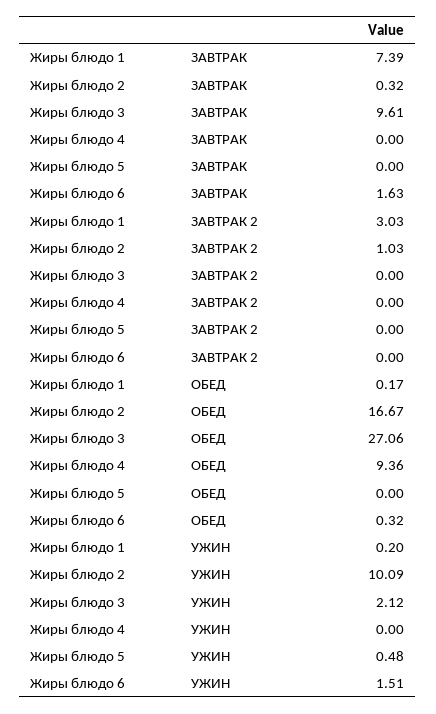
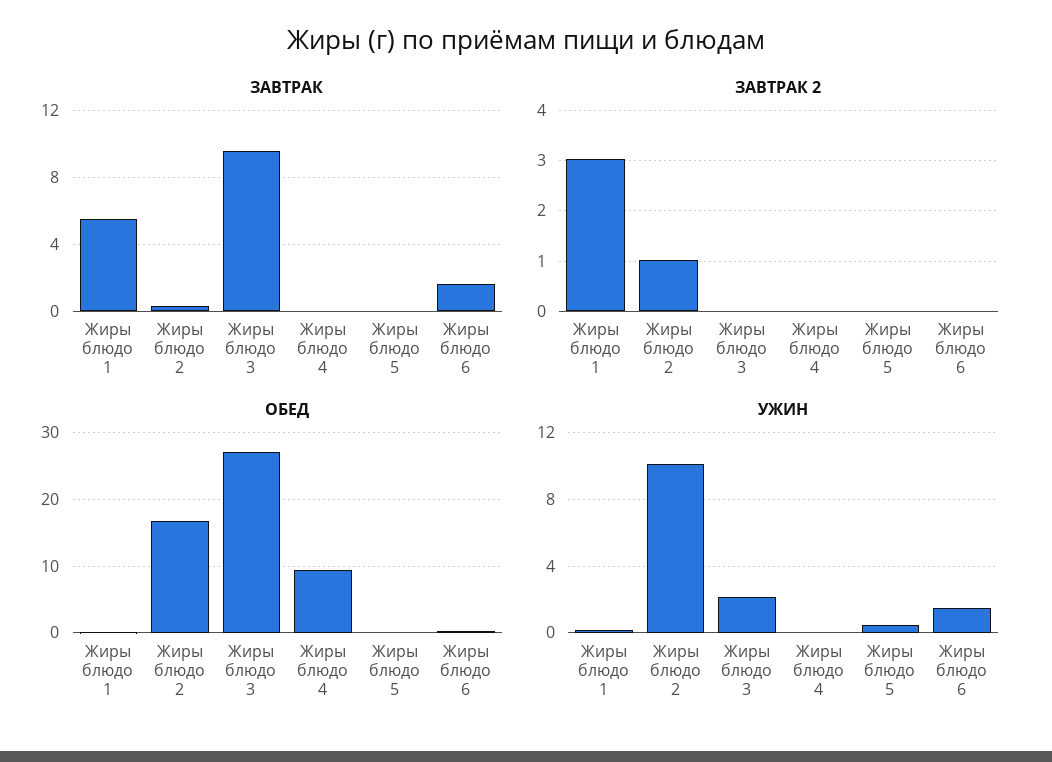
  {
    "ЗАВТРАК": {
-     "Жиры блюдо 1": 7.39,
+     "Жиры блюдо 1": 5.5,
      "Жиры блюдо 2": 0.32,
      "Жиры блюдо 3": 9.61,
      "Жиры блюдо 4": 0,
      "Жиры блюдо 5": 0,
      "Жиры блюдо 6": 1.63
    },
    "ЗАВТРАК 2": {
      "Жиры блюдо 1": 3.03,
      "Жиры блюдо 2": 1.03,
      "Жиры блюдо 3": 0,
      "Жиры блюдо 4": 0,
      "Жиры блюдо 5": 0,
      "Жиры блюдо 6": 0
    },
    "ОБЕД": {
      "Жиры блюдо 1": 0.17,
      "Жиры блюдо 2": 16.67,
      "Жиры блюдо 3": 27.06,
      "Жиры блюдо 4": 9.36,
      "Жиры блюдо 5": 0,
      "Жиры блюдо 6": 0.32
    },
    "УЖИН": {
      "Жиры блюдо 1": 0.2,
      "Жиры блюдо 2": 10.09,
      "Жиры блюдо 3": 2.12,
      "Жиры блюдо 4": 0,
      "Жиры блюдо 5": 0.48,
      "Жиры блюдо 6": 1.51
    }
  }

